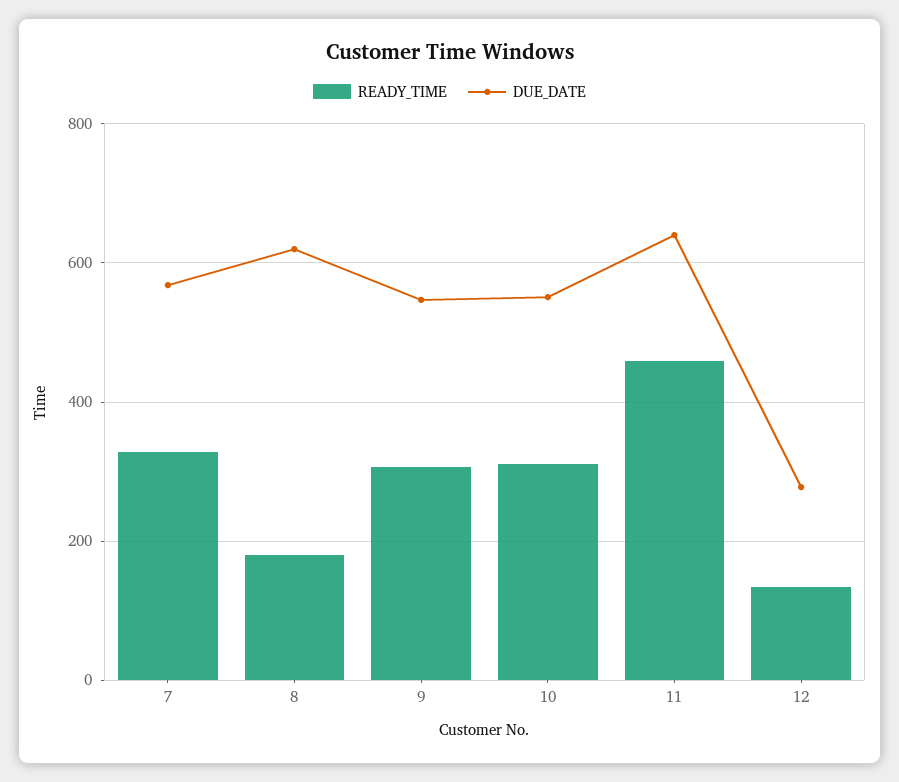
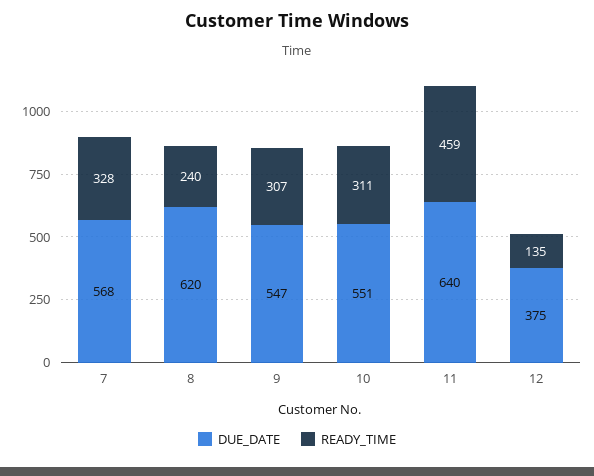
  {
    "READY_TIME": {
      "7": 328,
-     "8": 180,
+     "8": 240,
      "9": 307,
      "10": 311,
      "11": 459,
      "12": 135
    },
    "DUE_DATE": {
      "7": 568,
      "8": 620,
      "9": 547,
      "10": 551,
      "11": 640,
-     "12": 280
+     "12": 375
    }
  }

